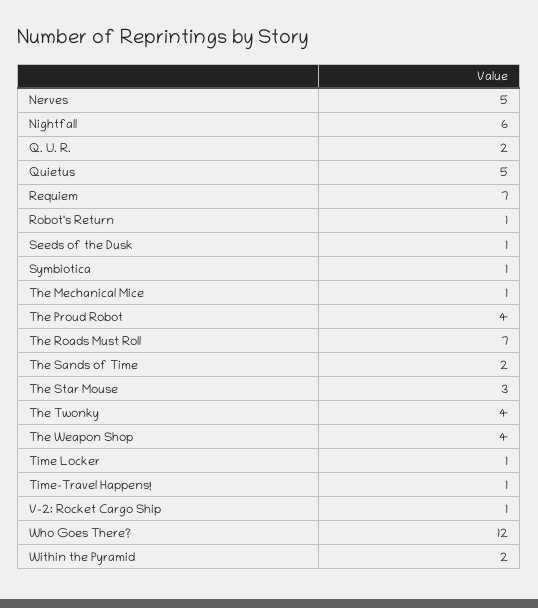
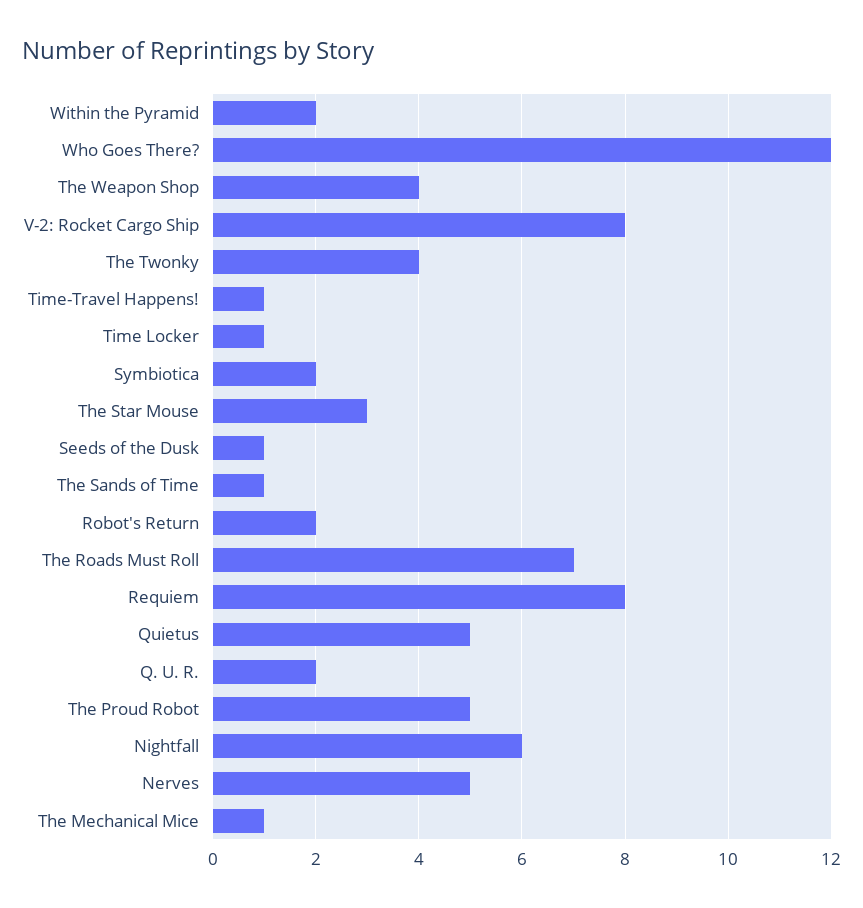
  {
    "Nerves": 5,
    "Nightfall": 6,
    "Q. U. R.": 2,
    "Quietus": 5,
-   "Requiem": 7,
+   "Requiem": 8,
-   "Robot's Return": 1,
+   "Robot's Return": 2,
    "Seeds of the Dusk": 1,
-   "Symbiotica": 1,
+   "Symbiotica": 2,
    "The Mechanical Mice": 1,
-   "The Proud Robot": 4,
+   "The Proud Robot": 5,
    "The Roads Must Roll": 7,
-   "The Sands of Time": 2,
+   "The Sands of Time": 1,
    "The Star Mouse": 3,
    "The Twonky": 4,
    "The Weapon Shop": 4,
    "Time Locker": 1,
    "Time-Travel Happens!": 1,
-   "V-2: Rocket Cargo Ship": 1,
+   "V-2: Rocket Cargo Ship": 8,
    "Who Goes There?": 12,
    "Within the Pyramid": 2
  }

